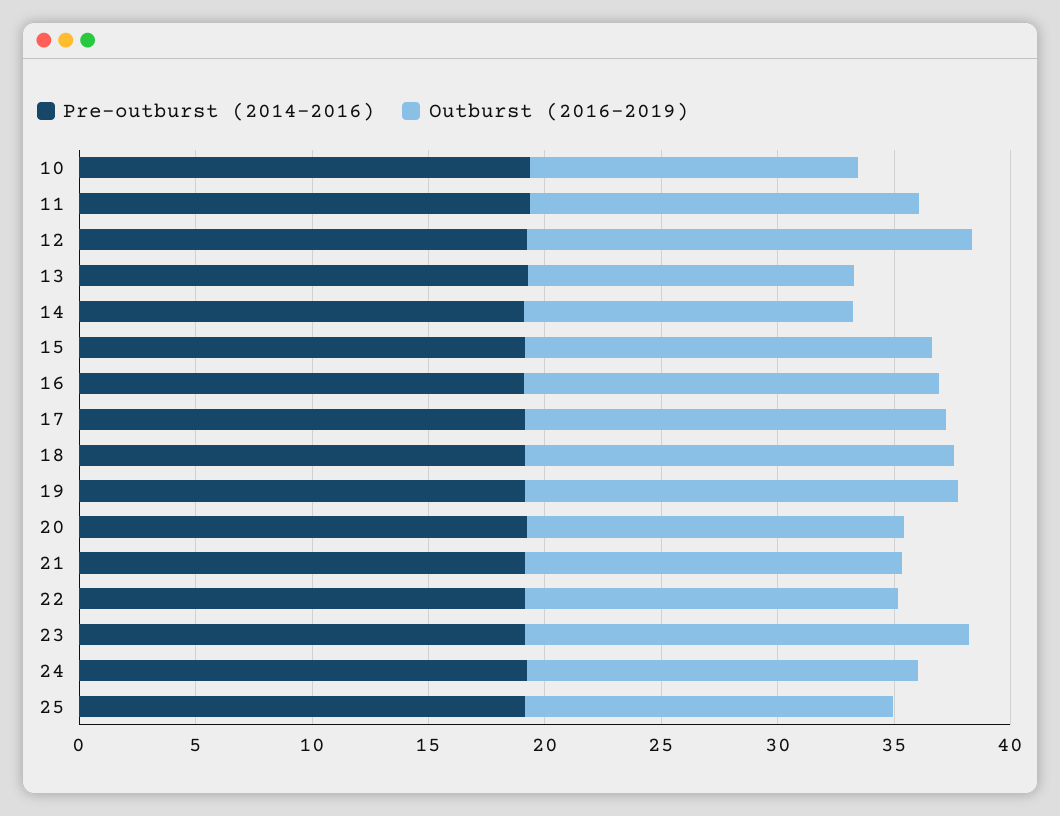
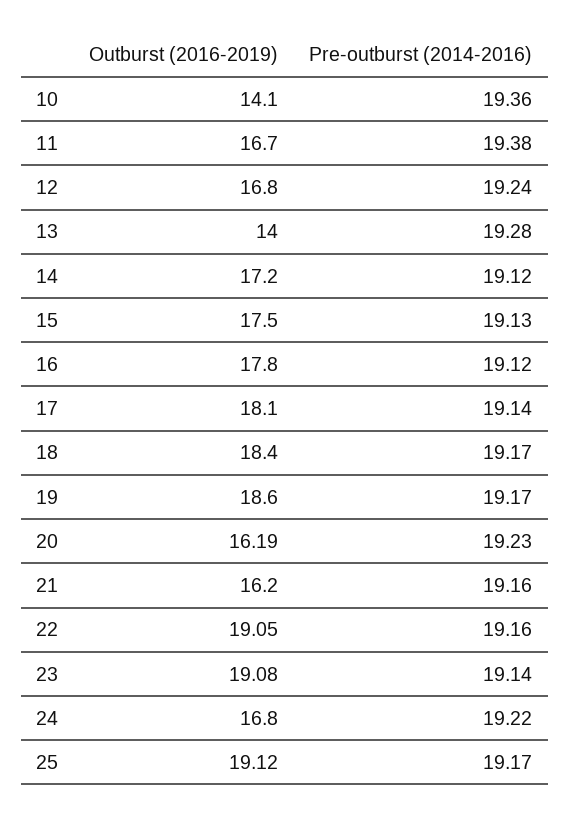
  {
    "Pre-outburst (2014-2016)": {
      "10": 19.36,
      "11": 19.38,
      "12": 19.24,
      "13": 19.28,
      "14": 19.12,
      "15": 19.13,
      "16": 19.12,
      "17": 19.14,
      "18": 19.17,
      "19": 19.17,
      "20": 19.23,
      "21": 19.16,
      "22": 19.16,
      "23": 19.14,
      "24": 19.22,
      "25": 19.17
    },
    "Outburst (2016-2019)": {
      "10": 14.1,
      "11": 16.7,
-     "12": 19,
+     "12": 16.8,
      "13": 14,
-     "14": 14,
+     "14": 17.2,
      "15": 17.5,
      "16": 17.8,
      "17": 18.1,
      "18": 18.4,
      "19": 18.6,
      "20": 16.19,
      "21": 16.2,
-     "22": 16,
+     "22": 19.05,
      "23": 19.08,
      "24": 16.8,
-     "25": 16
+     "25": 19.12
    }
  }

